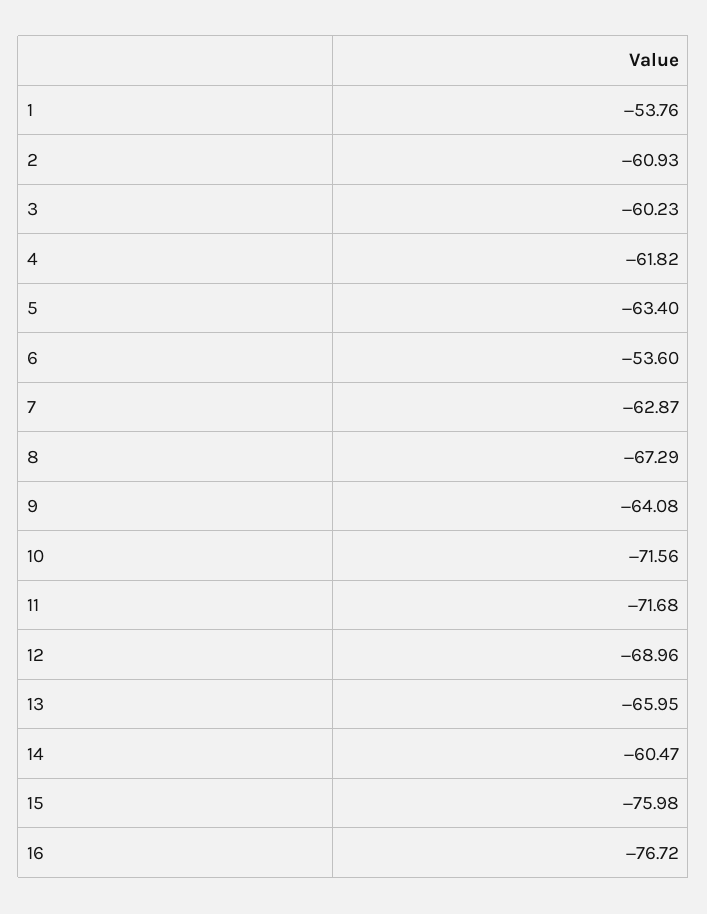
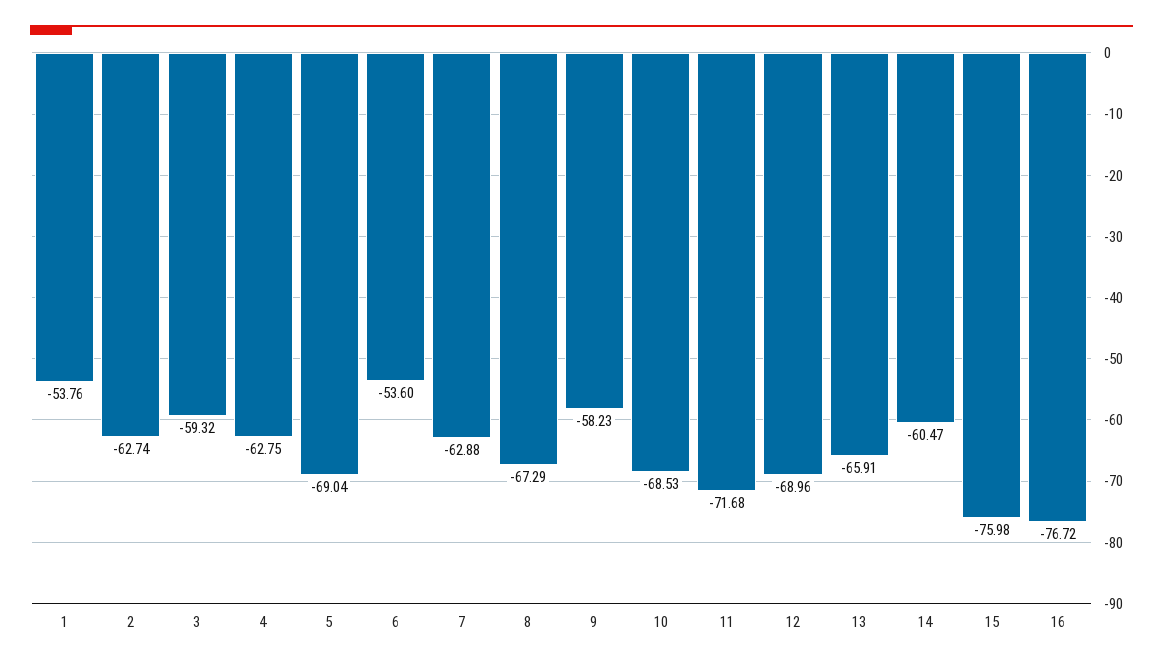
  {
    "1": -53.76,
-   "2": -60.93,
+   "2": -62.74,
-   "3": -60.23,
+   "3": -59.32,
-   "4": -61.82,
+   "4": -62.75,
-   "5": -63.4,
+   "5": -69.04,
    "6": -53.6,
-   "7": -62.87,
+   "7": -62.88,
    "8": -67.29,
-   "9": -64.08,
+   "9": -58.23,
-   "10": -71.56,
+   "10": -68.53,
    "11": -71.68,
    "12": -68.96,
-   "13": -65.95,
+   "13": -65.91,
    "14": -60.47,
    "15": -75.98,
    "16": -76.72
  }

